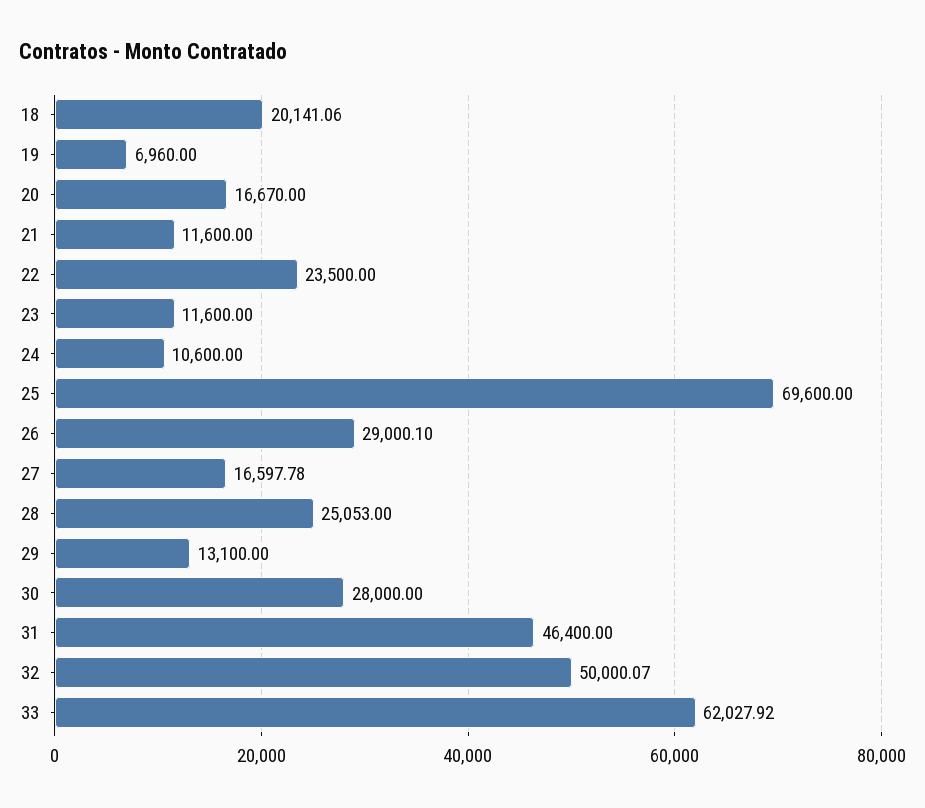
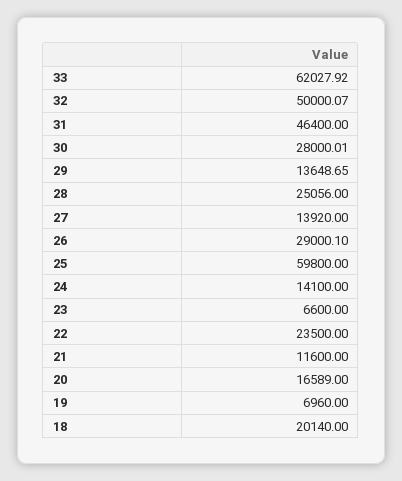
  {
-   "18": 20141.06,
+   "18": 20140,
    "19": 6960,
-   "20": 16670,
+   "20": 16589,
    "21": 11600,
    "22": 23500,
-   "23": 11600,
+   "23": 6600,
-   "24": 10600,
+   "24": 14100,
-   "25": 69600,
+   "25": 59800,
    "26": 29000.1,
-   "27": 16597.78,
+   "27": 13920,
-   "28": 25053,
+   "28": 25056,
-   "29": 13100,
+   "29": 13648.65,
-   "30": 28000,
+   "30": 28000.01,
    "31": 46400,
    "32": 50000.07,
    "33": 62027.92
  }

